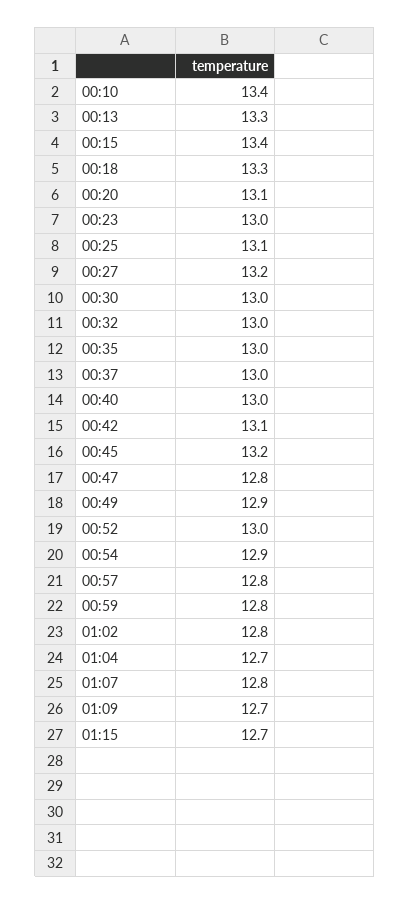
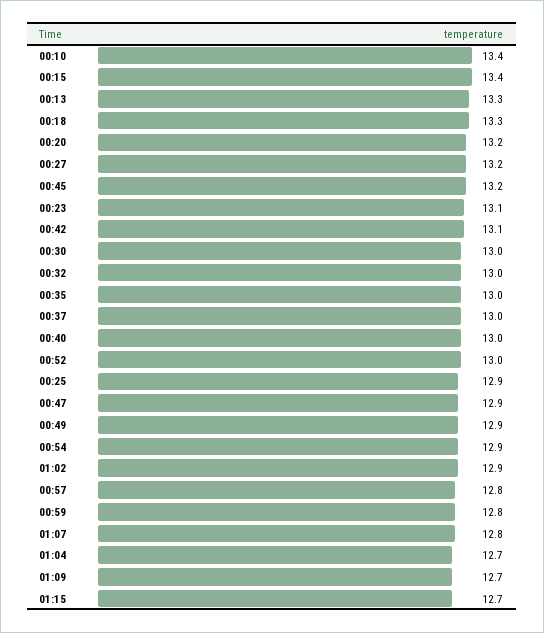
  {
    "00:10": 13.4,
    "00:13": 13.3,
    "00:15": 13.4,
    "00:18": 13.3,
-   "00:20": 13.1,
+   "00:20": 13.2,
-   "00:23": 13,
+   "00:23": 13.1,
-   "00:25": 13.1,
+   "00:25": 12.9,
    "00:27": 13.2,
    "00:30": 13,
    "00:32": 13,
    "00:35": 13,
    "00:37": 13,
    "00:40": 13,
    "00:42": 13.1,
    "00:45": 13.2,
-   "00:47": 12.8,
+   "00:47": 12.9,
    "00:49": 12.9,
    "00:52": 13,
    "00:54": 12.9,
    "00:57": 12.8,
    "00:59": 12.8,
-   "01:02": 12.8,
+   "01:02": 12.9,
    "01:04": 12.7,
    "01:07": 12.8,
    "01:09": 12.7,
    "01:15": 12.7
  }

